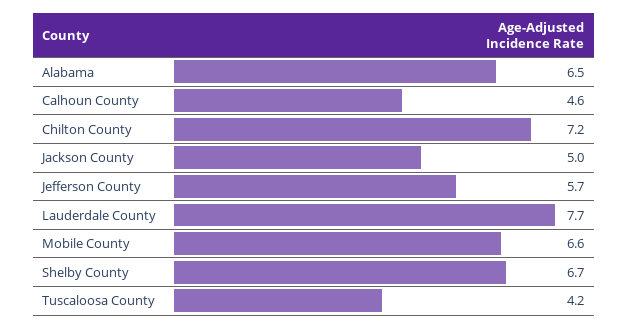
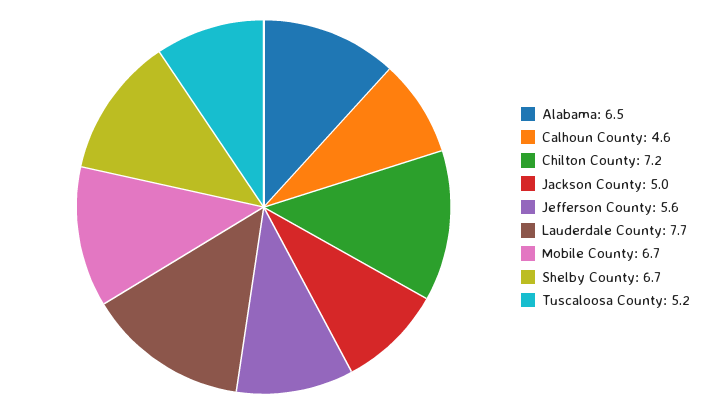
  {
    "Alabama": 6.5,
    "Calhoun County": 4.6,
    "Chilton County": 7.2,
    "Jackson County": 5,
-   "Jefferson County": 5.7,
+   "Jefferson County": 5.6,
    "Lauderdale County": 7.7,
-   "Mobile County": 6.6,
+   "Mobile County": 6.7,
    "Shelby County": 6.7,
-   "Tuscaloosa County": 4.2
+   "Tuscaloosa County": 5.2
  }

